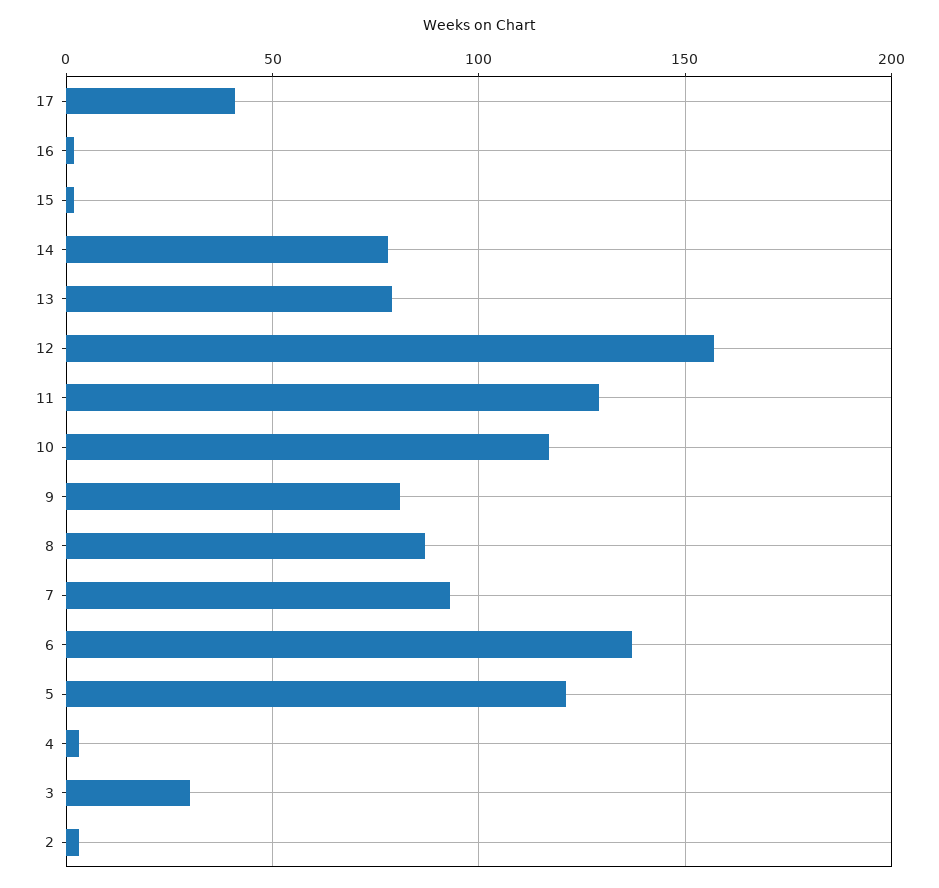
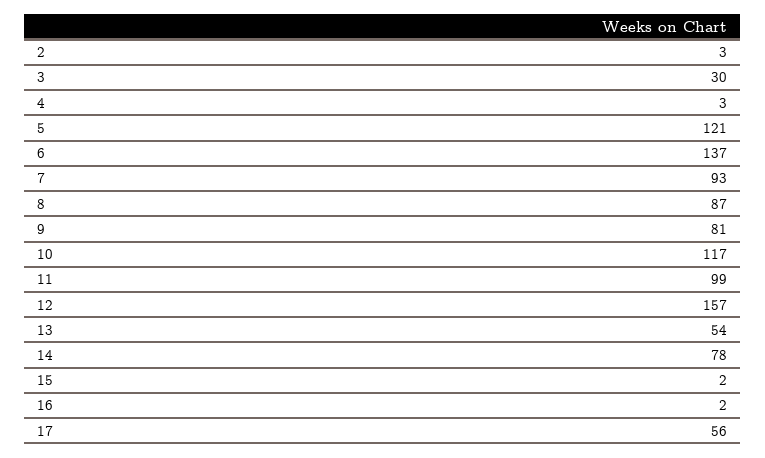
  {
-   "17": 40,
+   "17": 56,
    "16": 2,
    "15": 2,
    "14": 78,
-   "13": 80,
+   "13": 54,
    "12": 157,
-   "11": 130,
+   "11": 99,
    "10": 117,
    "9": 81,
    "8": 87,
    "7": 93,
    "6": 137,
    "5": 121,
    "4": 3,
    "3": 30,
    "2": 3
  }

